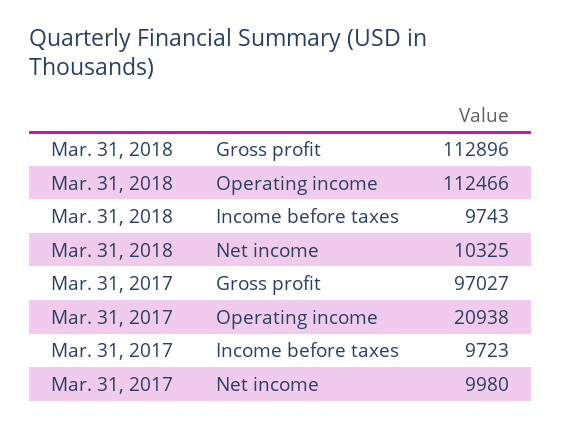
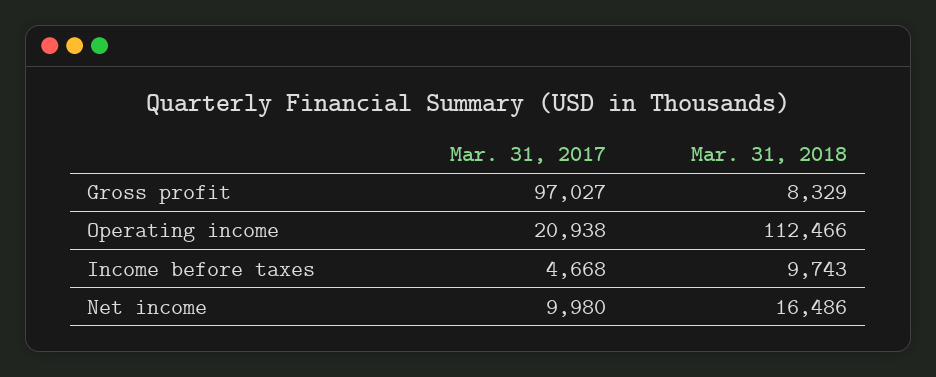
  {
    "Mar. 31, 2018": {
-     "Gross profit": 112896,
+     "Gross profit": 8329,
      "Operating income": 112466,
      "Income before taxes": 9743,
-     "Net income": 10325
+     "Net income": 16486
    },
    "Mar. 31, 2017": {
      "Gross profit": 97027,
      "Operating income": 20938,
-     "Income before taxes": 9723,
+     "Income before taxes": 4668,
      "Net income": 9980
    }
  }

